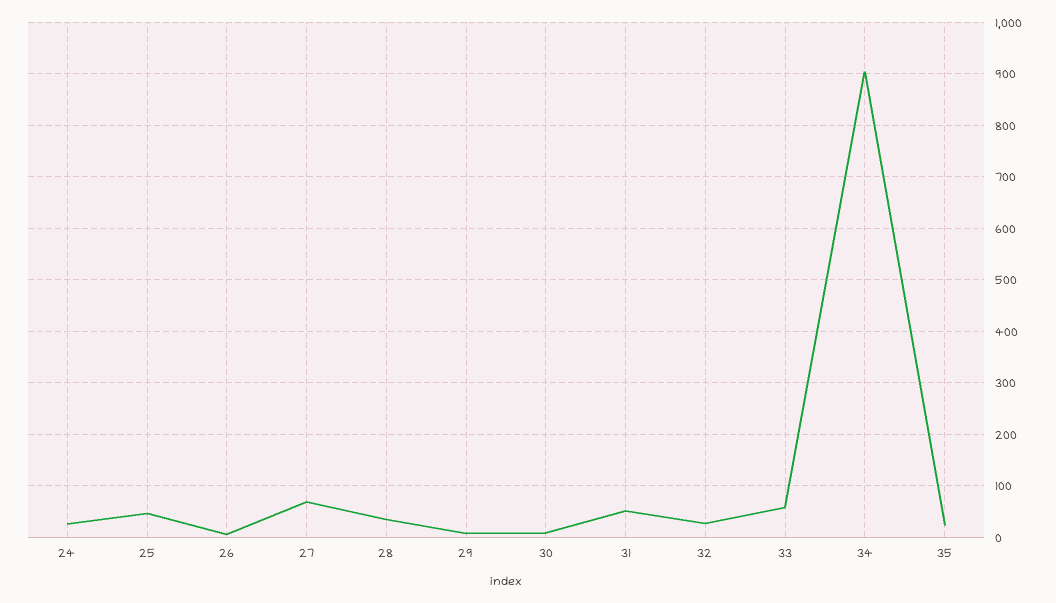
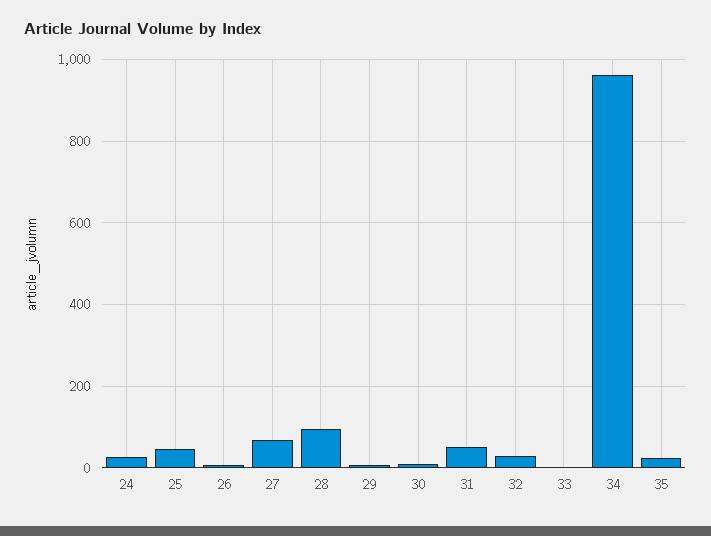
  {
    "24": 20,
    "25": 40,
    "26": 0,
    "27": 60,
-   "28": 40,
+   "28": 100,
    "29": 0,
    "30": 0,
    "31": 60,
    "32": 20,
-   "33": 60,
+   "33": 0,
-   "34": 900,
+   "34": 960,
    "35": 20
  }

